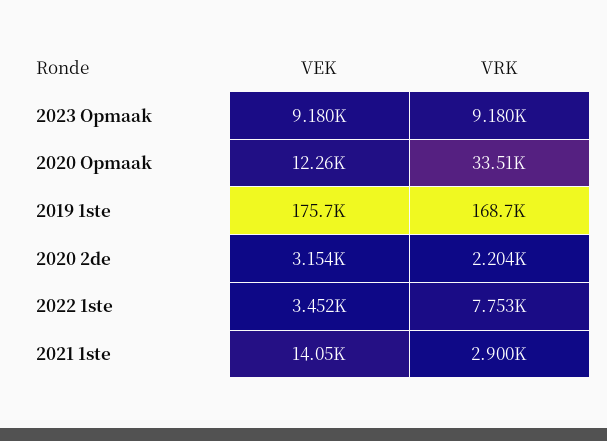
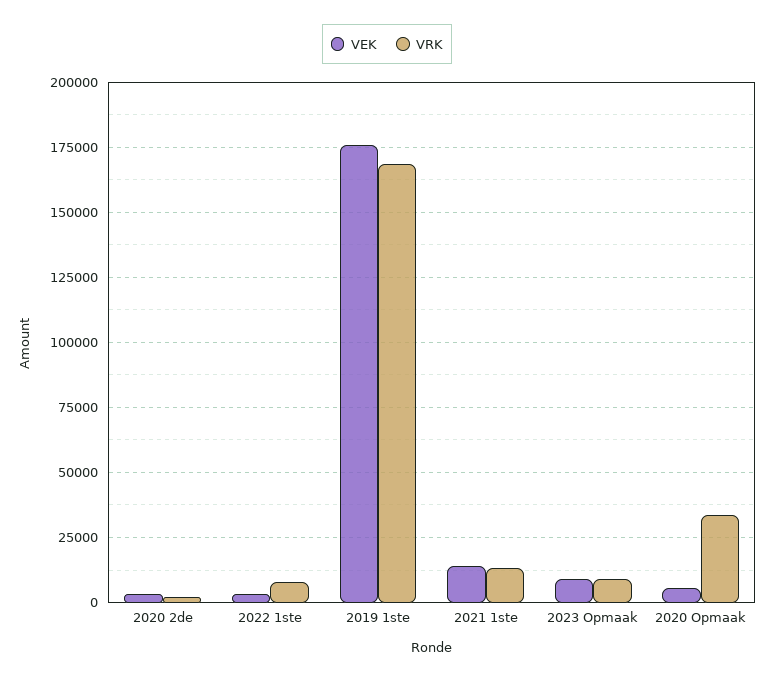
  {
    "VEK": {
      "2023 Opmaak": 9180,
-     "2020 Opmaak": 12260,
+     "2020 Opmaak": 5000,
      "2019 1ste": 175700,
      "2020 2de": 3154,
      "2022 1ste": 3452,
      "2021 1ste": 14050
    },
    "VRK": {
      "2023 Opmaak": 9180,
      "2020 Opmaak": 33510,
      "2019 1ste": 168700,
      "2020 2de": 2204,
      "2022 1ste": 7753,
-     "2021 1ste": 2900
+     "2021 1ste": 12500
    }
  }

